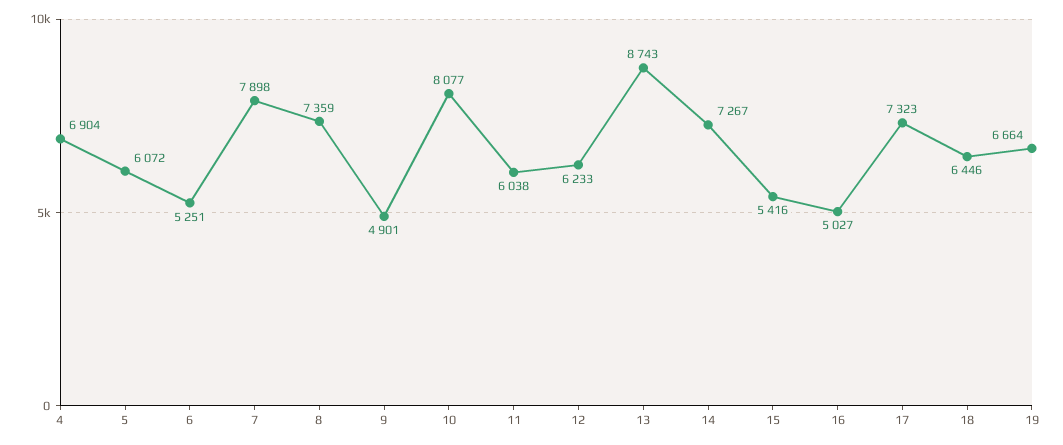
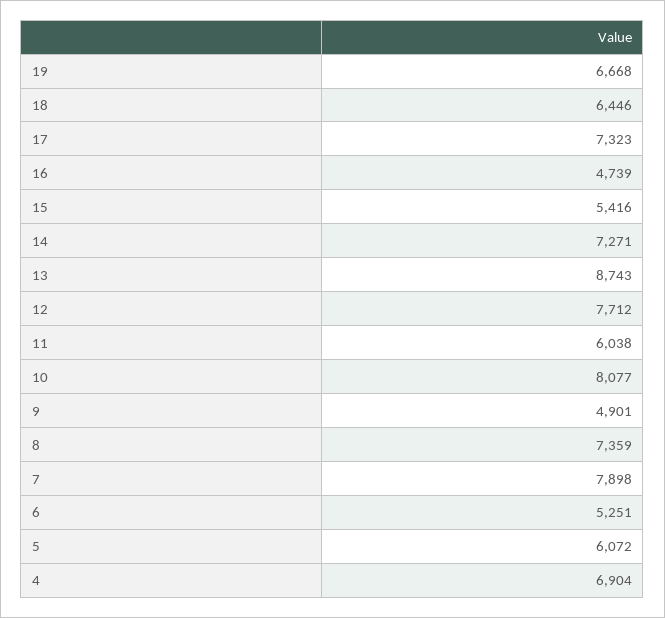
  {
    "4": 6904,
    "5": 6072,
    "6": 5251,
    "7": 7898,
    "8": 7359,
    "9": 4901,
    "10": 8077,
    "11": 6038,
-   "12": 6233,
+   "12": 7712,
    "13": 8743,
-   "14": 7267,
+   "14": 7271,
    "15": 5416,
-   "16": 5027,
+   "16": 4739,
    "17": 7323,
    "18": 6446,
-   "19": 6664
+   "19": 6668
  }

